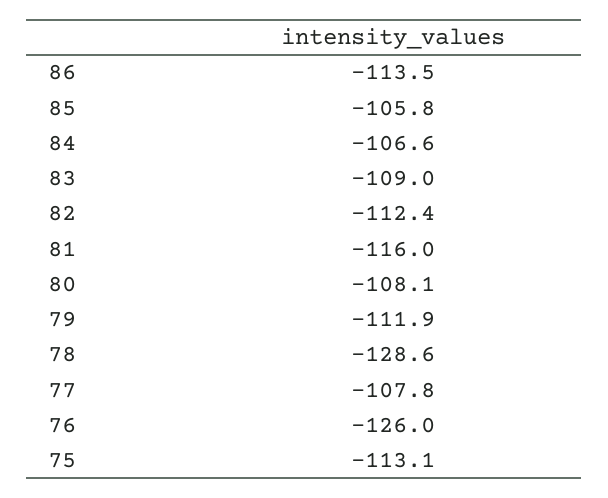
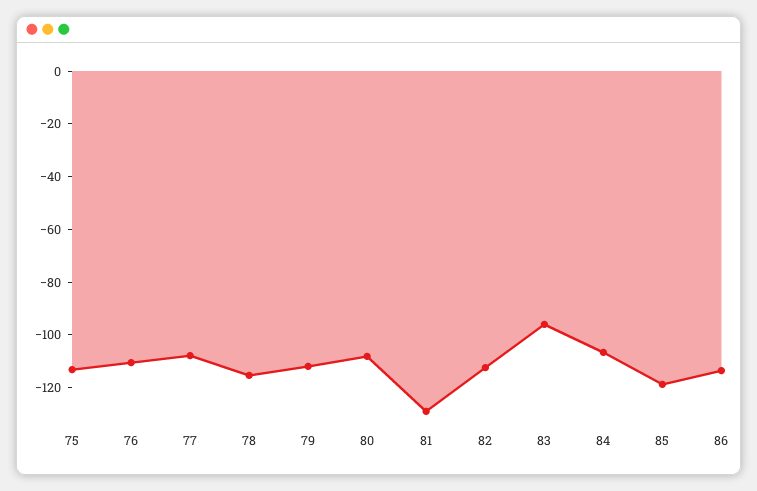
  {
    "86": -113.5,
-   "85": -105.8,
+   "85": -120,
    "84": -106.6,
-   "83": -109,
+   "83": -95,
    "82": -112.4,
-   "81": -116,
+   "81": -130,
    "80": -108.1,
    "79": -111.9,
-   "78": -128.6,
+   "78": -115,
    "77": -107.8,
-   "76": -126,
+   "76": -110,
    "75": -113.1
  }

